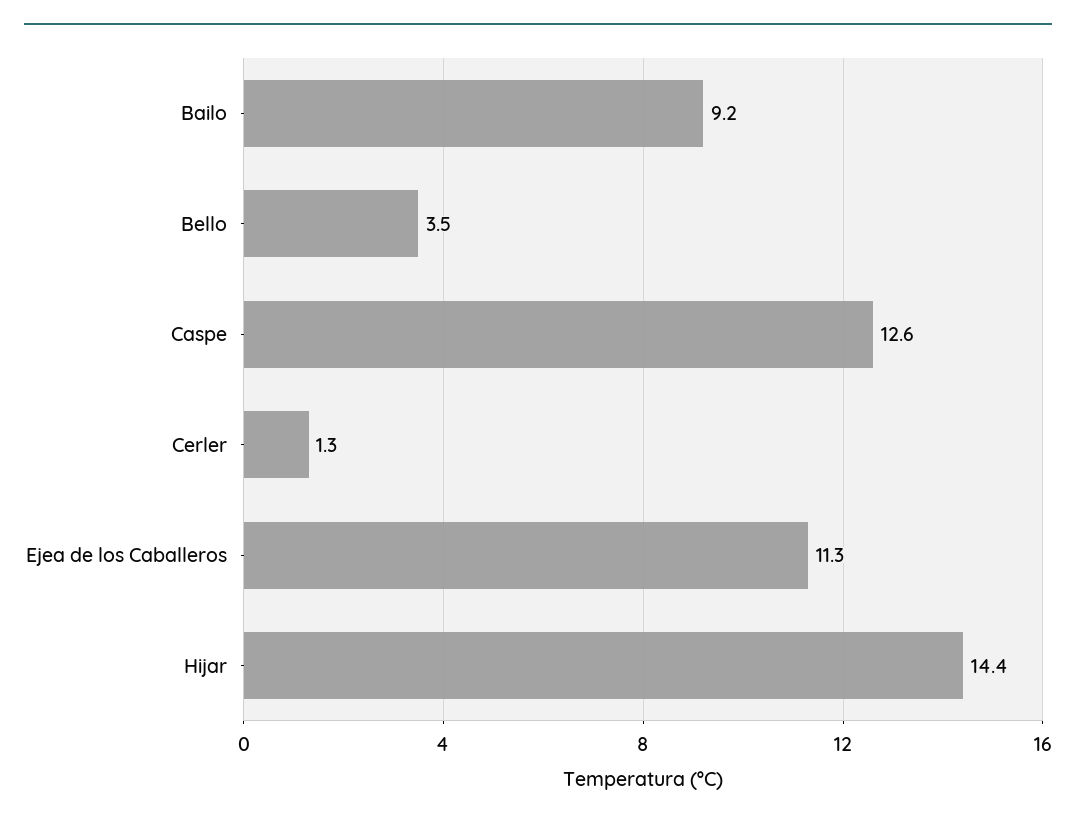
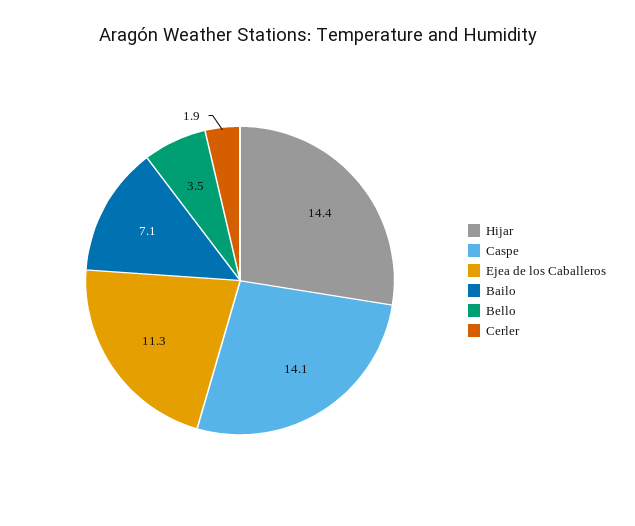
  {
-   "Bailo": 9.2,
+   "Bailo": 7.1,
    "Bello": 3.5,
-   "Caspe": 12.6,
+   "Caspe": 14.1,
-   "Cerler": 1.3,
+   "Cerler": 1.9,
    "Ejea de los Caballeros": 11.3,
    "Hijar": 14.4
  }

